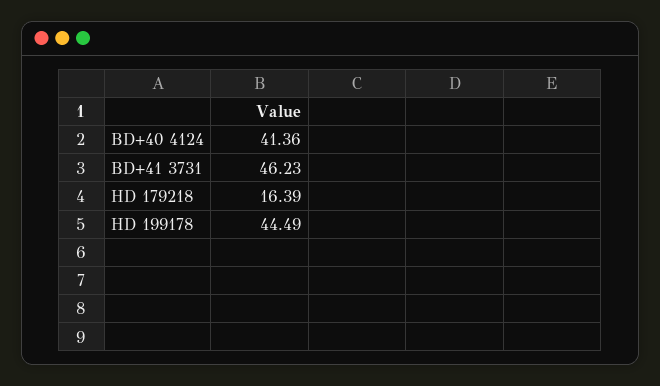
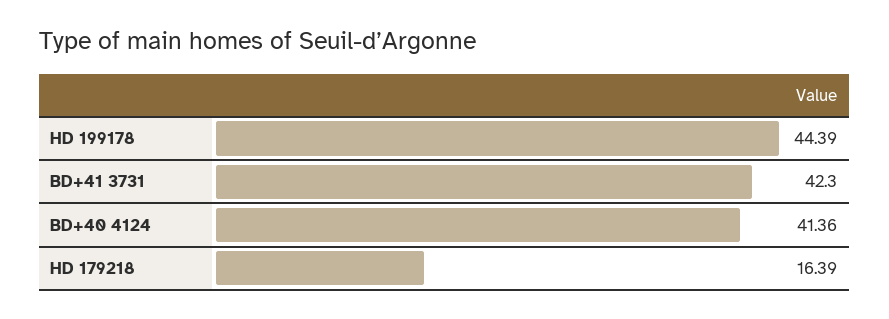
  {
    "BD+40 4124": 41.36,
-   "BD+41 3731": 46.23,
+   "BD+41 3731": 42.3,
    "HD 179218": 16.39,
-   "HD 199178": 44.49
+   "HD 199178": 44.39
  }

